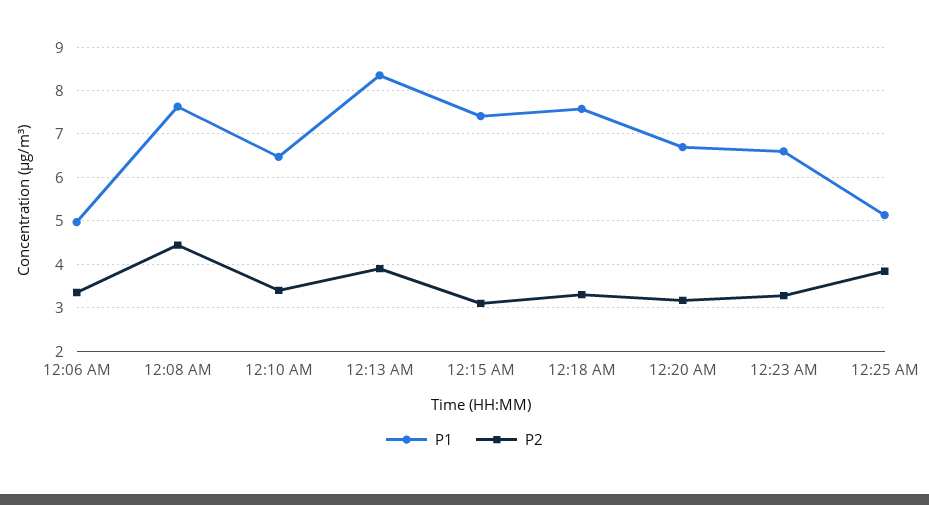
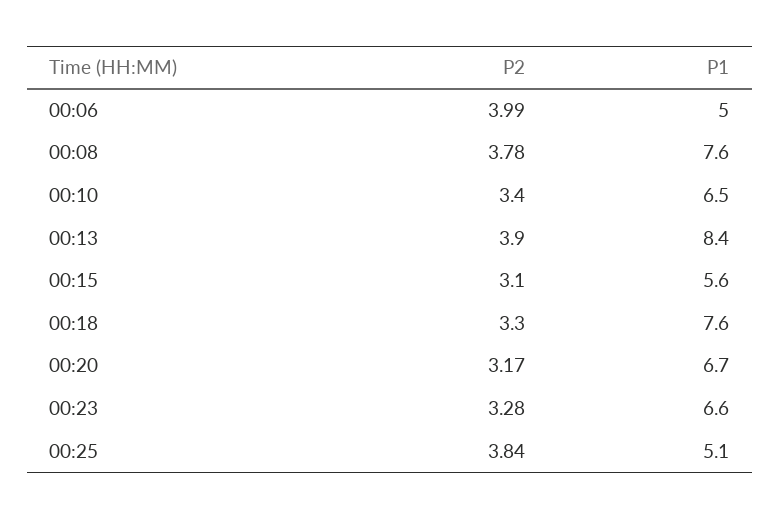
  {
    "P1": {
      "12:06 AM": 5,
      "12:08 AM": 7.6,
      "12:10 AM": 6.5,
      "12:13 AM": 8.4,
-     "12:15 AM": 7.4,
+     "12:15 AM": 5.6,
      "12:18 AM": 7.6,
      "12:20 AM": 6.7,
      "12:23 AM": 6.6,
      "12:25 AM": 5.1
    },
    "P2": {
-     "12:06 AM": 3.4,
+     "12:06 AM": 3.99,
-     "12:08 AM": 4.4,
+     "12:08 AM": 3.78,
      "12:10 AM": 3.4,
      "12:13 AM": 3.9,
      "12:15 AM": 3.1,
      "12:18 AM": 3.3,
      "12:20 AM": 3.17,
      "12:23 AM": 3.28,
      "12:25 AM": 3.84
    }
  }

